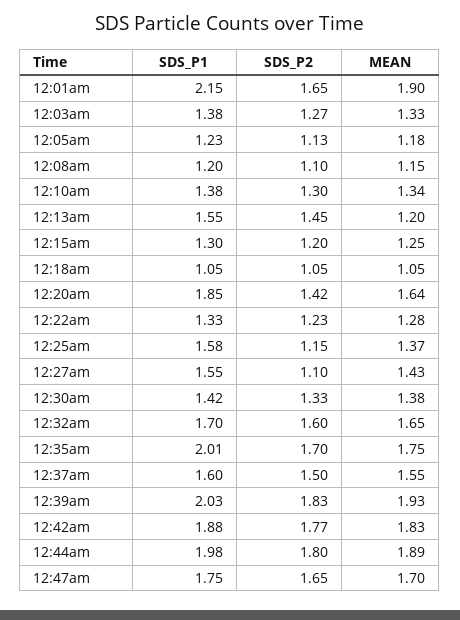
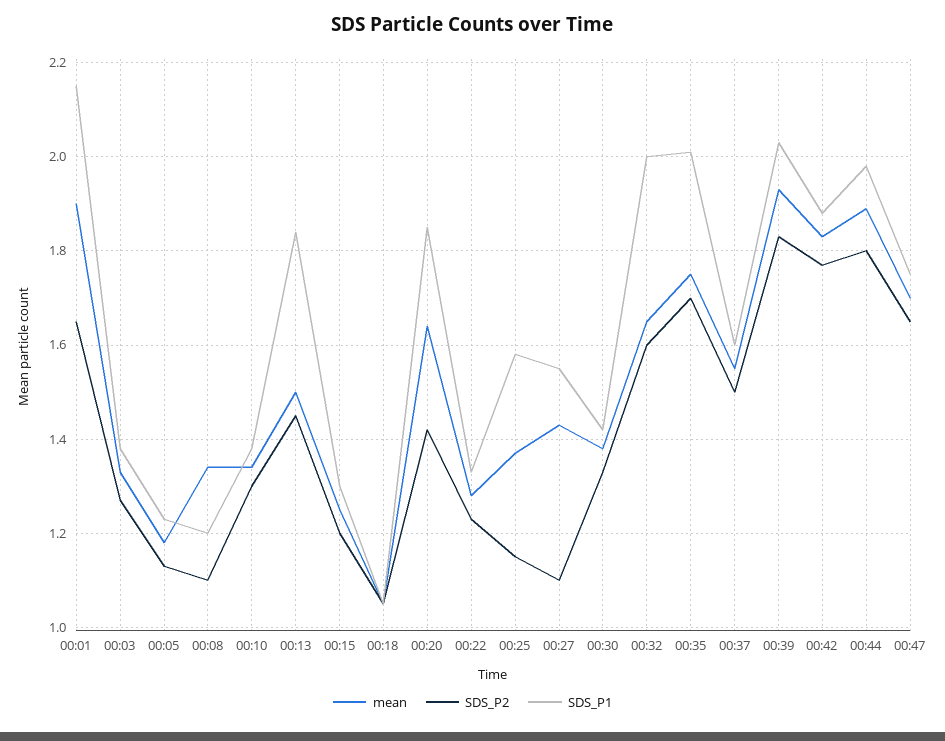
  {
    "SDS_P1": {
      "12:01am": 2.15,
      "12:03am": 1.38,
      "12:05am": 1.23,
      "12:08am": 1.2,
      "12:10am": 1.38,
-     "12:13am": 1.55,
+     "12:13am": 1.85,
      "12:15am": 1.3,
      "12:18am": 1.05,
      "12:20am": 1.85,
      "12:22am": 1.33,
      "12:25am": 1.58,
      "12:27am": 1.55,
      "12:30am": 1.42,
-     "12:32am": 1.7,
+     "12:32am": 2,
      "12:35am": 2.01,
      "12:37am": 1.6,
      "12:39am": 2.03,
      "12:42am": 1.88,
      "12:44am": 1.98,
      "12:47am": 1.75
    },
    "SDS_P2": {
      "12:01am": 1.65,
      "12:03am": 1.27,
      "12:05am": 1.13,
      "12:08am": 1.1,
      "12:10am": 1.3,
      "12:13am": 1.45,
      "12:15am": 1.2,
      "12:18am": 1.05,
      "12:20am": 1.42,
      "12:22am": 1.23,
      "12:25am": 1.15,
      "12:27am": 1.1,
      "12:30am": 1.33,
      "12:32am": 1.6,
      "12:35am": 1.7,
      "12:37am": 1.5,
      "12:39am": 1.83,
      "12:42am": 1.77,
      "12:44am": 1.8,
      "12:47am": 1.65
    },
    "MEAN": {
      "12:01am": 1.9,
      "12:03am": 1.33,
      "12:05am": 1.18,
-     "12:08am": 1.15,
+     "12:08am": 1.35,
      "12:10am": 1.34,
-     "12:13am": 1.2,
+     "12:13am": 1.5,
      "12:15am": 1.25,
      "12:18am": 1.05,
      "12:20am": 1.64,
      "12:22am": 1.28,
      "12:25am": 1.37,
      "12:27am": 1.43,
      "12:30am": 1.38,
      "12:32am": 1.65,
      "12:35am": 1.75,
      "12:37am": 1.55,
      "12:39am": 1.93,
      "12:42am": 1.83,
      "12:44am": 1.89,
      "12:47am": 1.7
    }
  }

